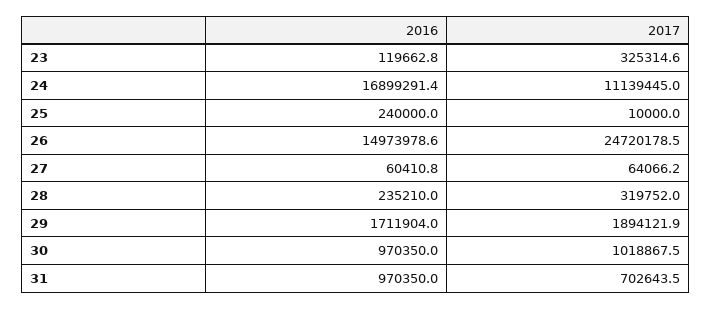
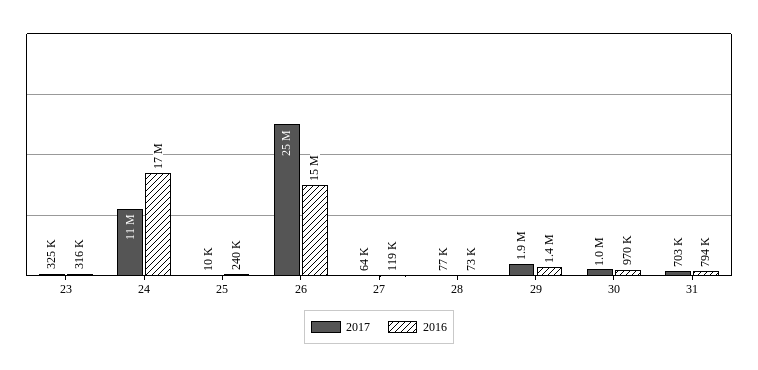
  {
    "2016": {
-     "23": 119662.8,
+     "23": 316000,
      "24": 16899291.4,
      "25": 240000,
      "26": 14973978.6,
-     "27": 60410.8,
+     "27": 119000,
-     "28": 235210,
+     "28": 73000,
-     "29": 1711904,
+     "29": 1400000,
      "30": 970350,
-     "31": 970350
+     "31": 794000
    },
    "2017": {
      "23": 325314.6,
      "24": 11139445,
      "25": 10000,
      "26": 24720178.5,
      "27": 64066.2,
-     "28": 319752,
+     "28": 77000,
      "29": 1894121.9,
      "30": 1018867.5,
      "31": 702643.5
    }
  }

